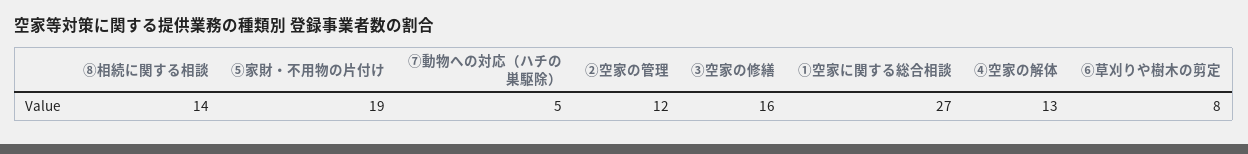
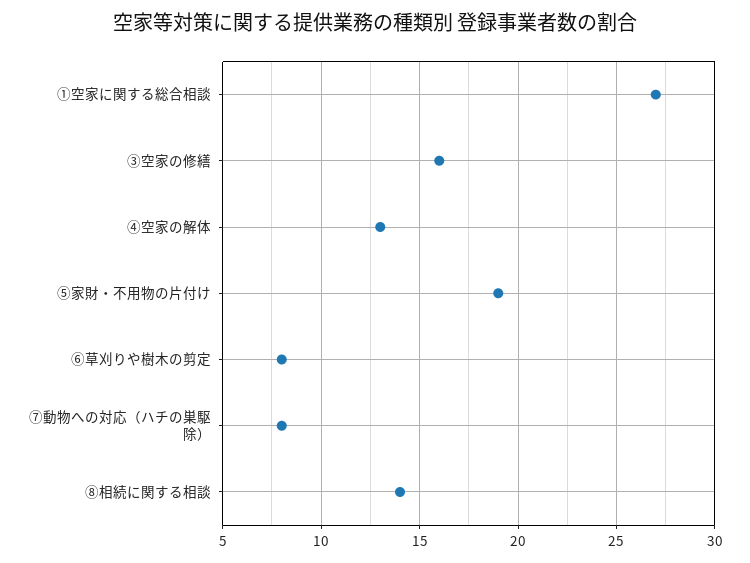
  {
    "⑧相続に関する相談": 14,
    "⑤家財・不用物の片付け": 19,
-   "⑦動物への対応（ハチの巣駆除）": 5,
+   "⑦動物への対応（ハチの巣駆除）": 8,
-   "②空家の管理": 12,
    "③空家の修繕": 16,
    "①空家に関する総合相談": 27,
    "④空家の解体": 13,
    "⑥草刈りや樹木の剪定": 8
  }

